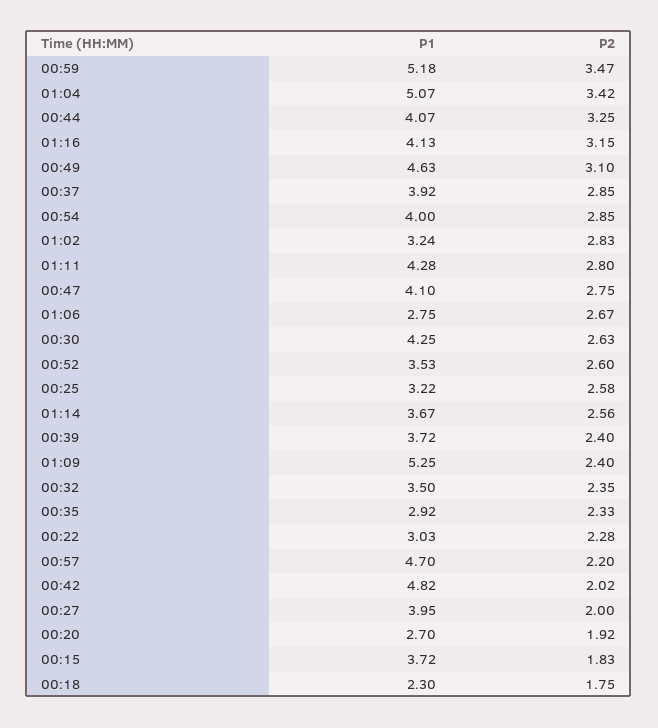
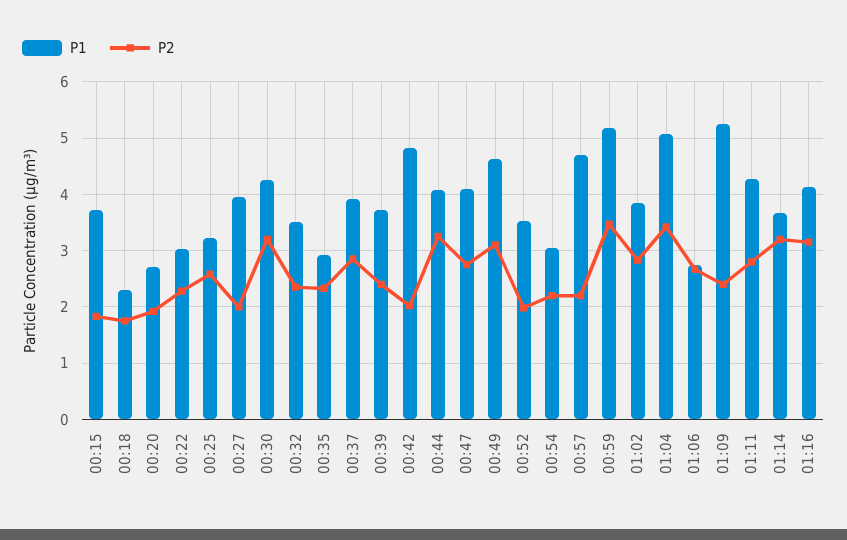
  {
    "P1": {
      "00:59": 5.18,
      "01:04": 5.07,
      "00:44": 4.07,
      "01:16": 4.13,
      "00:49": 4.63,
      "00:37": 3.92,
-     "00:54": 4,
+     "00:54": 3,
-     "01:02": 3.24,
+     "01:02": 3.8,
      "01:11": 4.28,
      "00:47": 4.1,
      "01:06": 2.75,
      "00:30": 4.25,
      "00:52": 3.53,
      "00:25": 3.22,
      "01:14": 3.67,
      "00:39": 3.72,
      "01:09": 5.25,
      "00:32": 3.5,
      "00:35": 2.92,
      "00:22": 3.03,
      "00:57": 4.7,
      "00:42": 4.82,
      "00:27": 3.95,
      "00:20": 2.7,
      "00:15": 3.72,
      "00:18": 2.3
    },
    "P2": {
      "00:59": 3.47,
      "01:04": 3.42,
      "00:44": 3.25,
      "01:16": 3.15,
      "00:49": 3.1,
      "00:37": 2.85,
-     "00:54": 2.85,
+     "00:54": 2.2,
      "01:02": 2.83,
      "01:11": 2.8,
      "00:47": 2.75,
      "01:06": 2.67,
-     "00:30": 2.63,
+     "00:30": 3.2,
-     "00:52": 2.6,
+     "00:52": 2,
      "00:25": 2.58,
-     "01:14": 2.56,
+     "01:14": 3.2,
      "00:39": 2.4,
      "01:09": 2.4,
      "00:32": 2.35,
      "00:35": 2.33,
      "00:22": 2.28,
      "00:57": 2.2,
      "00:42": 2.02,
      "00:27": 2,
      "00:20": 1.92,
      "00:15": 1.83,
      "00:18": 1.75
    }
  }

